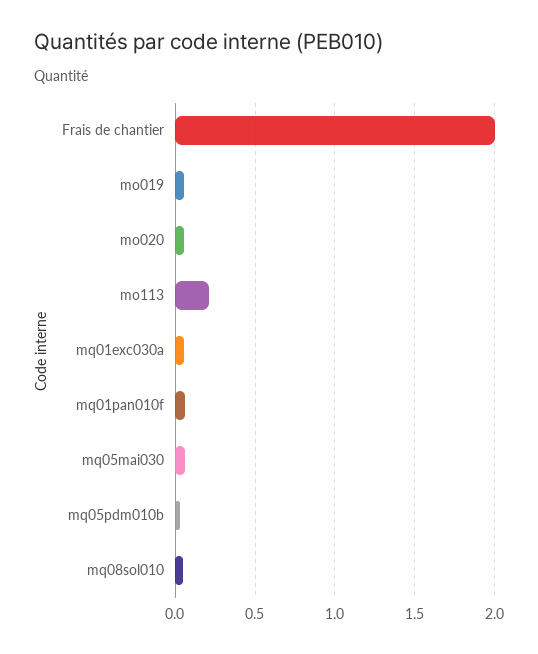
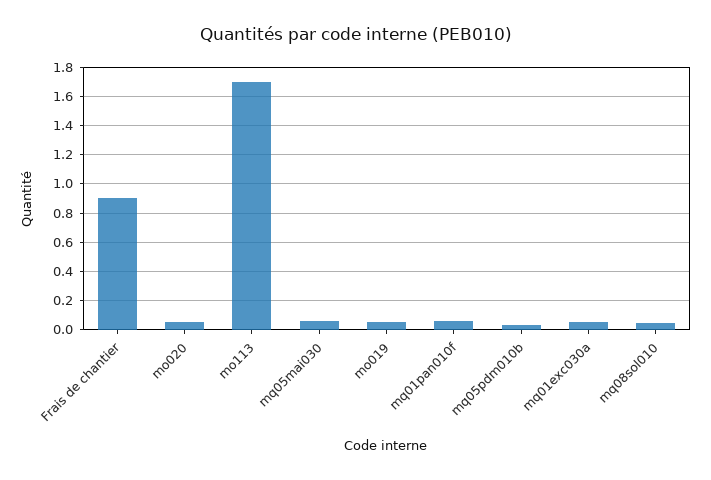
  {
-   "Frais de chantier": 2,
+   "Frais de chantier": 0.9,
    "mo019": 0.05,
    "mo020": 0.05,
-   "mo113": 0.2,
+   "mo113": 1.7,
    "mq01exc030a": 0.05,
    "mq01pan010f": 0.05,
    "mq05mai030": 0.05,
    "mq05pdm010b": 0.05,
    "mq08sol010": 0.05
  }

